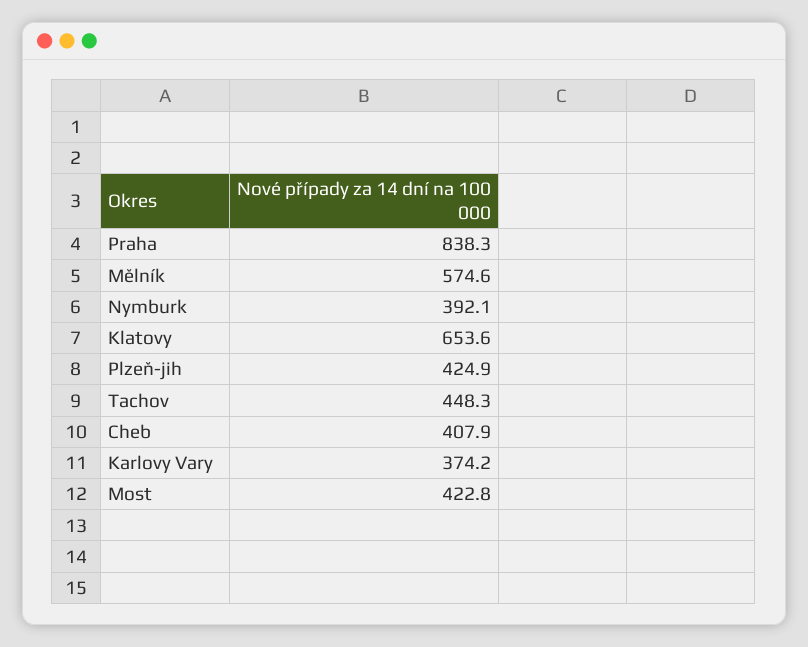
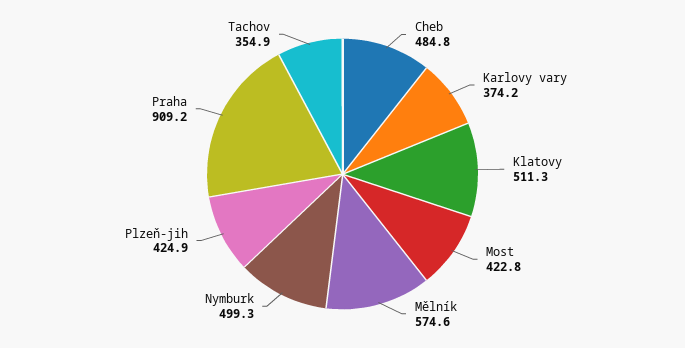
  {
-   "Praha": 838.3,
+   "Praha": 909.2,
    "Mělník": 574.6,
-   "Nymburk": 392.1,
+   "Nymburk": 499.3,
-   "Klatovy": 653.6,
+   "Klatovy": 511.3,
    "Plzeň-jih": 424.9,
-   "Tachov": 448.3,
+   "Tachov": 354.9,
-   "Cheb": 407.9,
+   "Cheb": 484.8,
    "Karlovy Vary": 374.2,
    "Most": 422.8
  }

